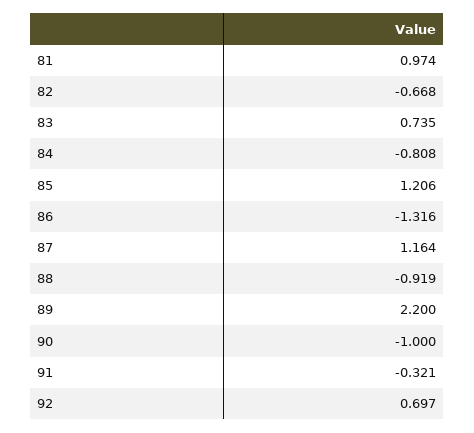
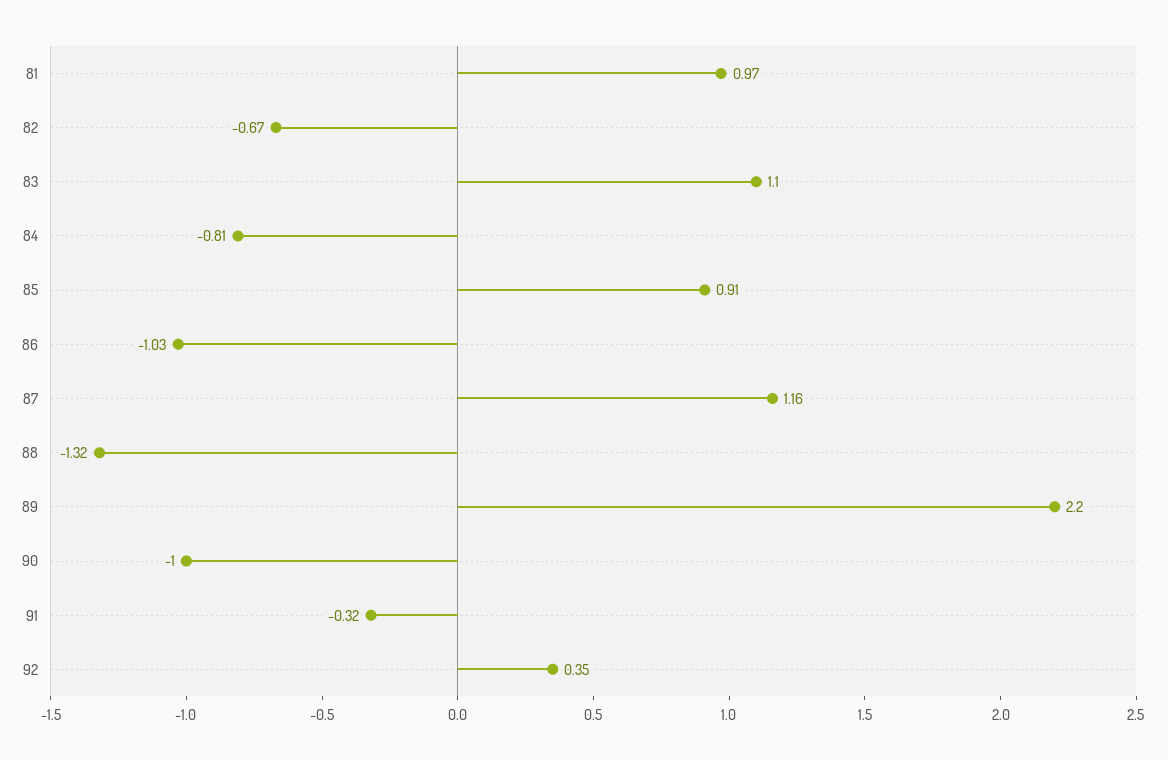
  {
    "81": 0.974,
    "82": -0.668,
-   "83": 0.735,
+   "83": 1.1,
    "84": -0.808,
-   "85": 1.206,
+   "85": 0.91,
-   "86": -1.316,
+   "86": -1.03,
    "87": 1.164,
-   "88": -0.919,
+   "88": -1.32,
    "89": 2.2,
    "90": -1,
    "91": -0.321,
-   "92": 0.697
+   "92": 0.35
  }

